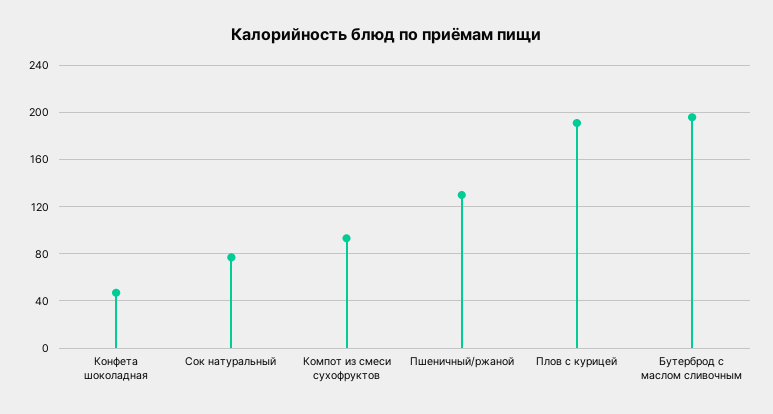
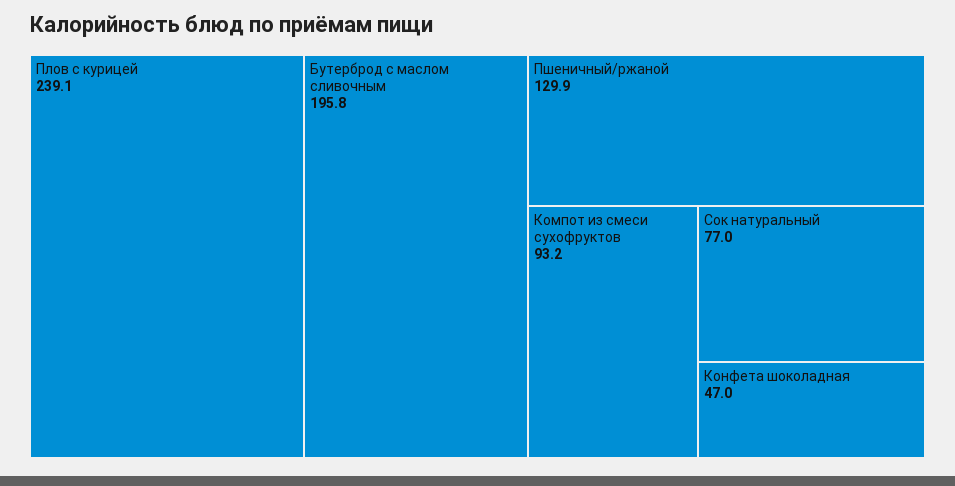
  {
    "Конфета шоколадная": 47,
    "Сок натуральный": 77,
    "Компот из смеси сухофруктов": 93.2,
    "Пшеничный/ржаной": 129.9,
-   "Плов с курицей": 190,
+   "Плов с курицей": 239.1,
    "Бутерброд с маслом сливочным": 195.8
  }

